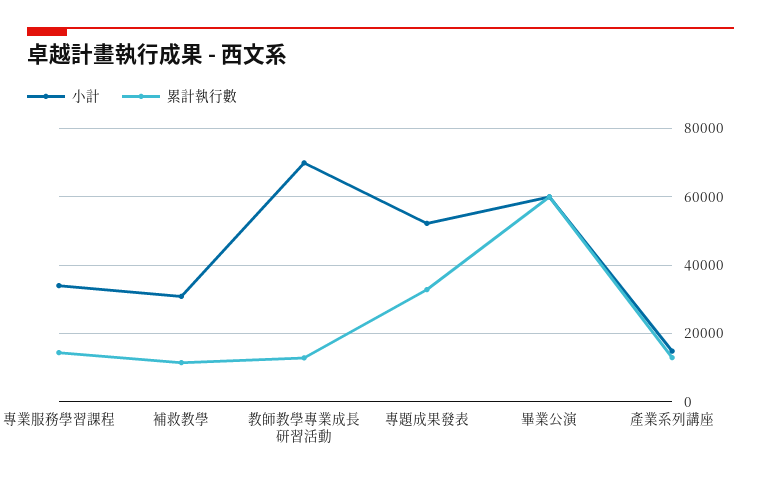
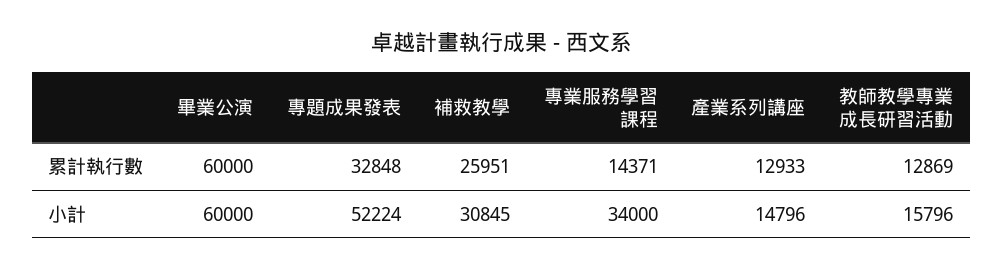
  {
    "小計": {
      "專業服務學習課程": 34000,
      "補救教學": 30845,
-     "教師教學專業成長研習活動": 70000,
+     "教師教學專業成長研習活動": 15796,
      "專題成果發表": 52224,
      "畢業公演": 60000,
      "產業系列講座": 14796
    },
    "累計執行數": {
      "專業服務學習課程": 14371,
-     "補救教學": 12000,
+     "補救教學": 25951,
      "教師教學專業成長研習活動": 12869,
      "專題成果發表": 32848,
      "畢業公演": 60000,
      "產業系列講座": 12933
    }
  }

